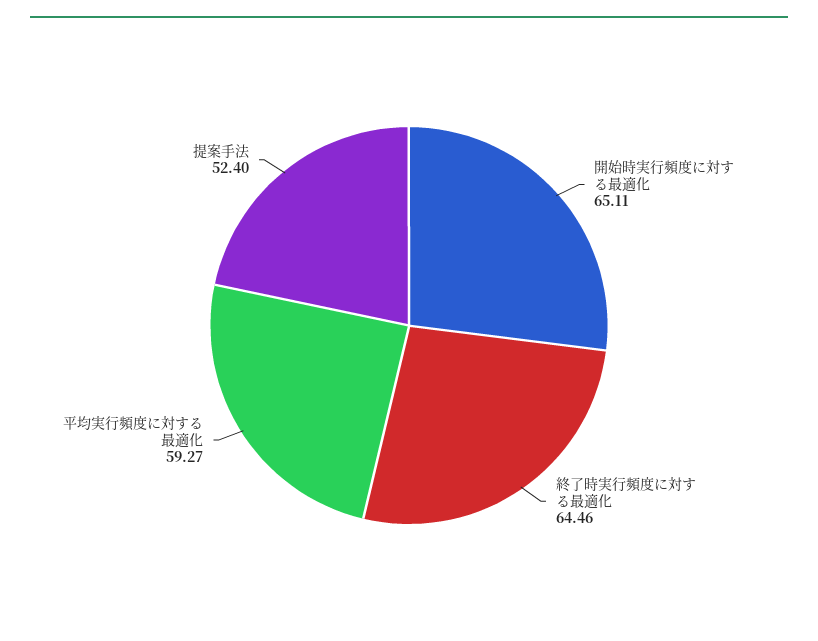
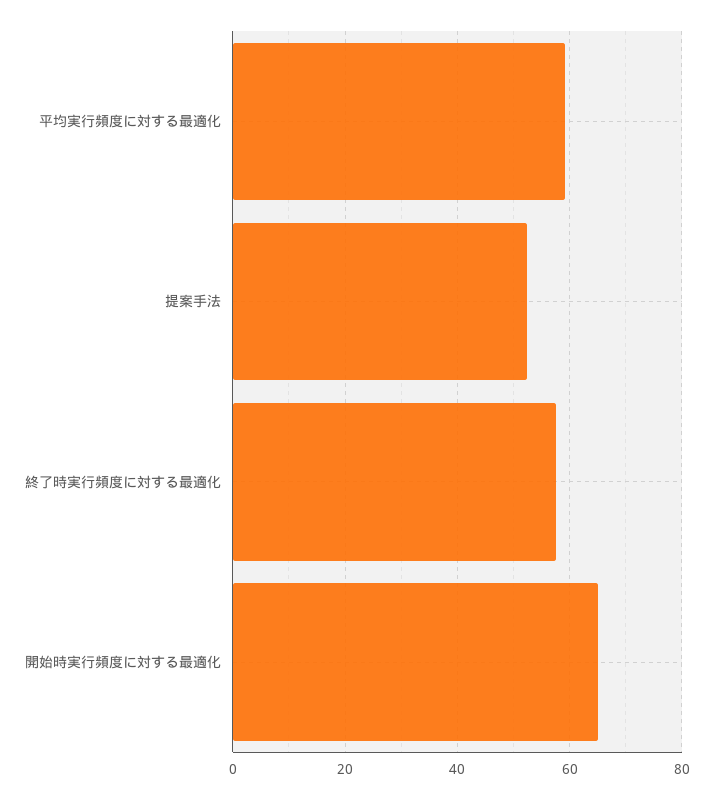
  {
    "開始時実行頻度に対する最適化": 65.11,
-   "終了時実行頻度に対する最適化": 64.46,
+   "終了時実行頻度に対する最適化": 58,
    "平均実行頻度に対する最適化": 59.27,
    "提案手法": 52.4
  }

